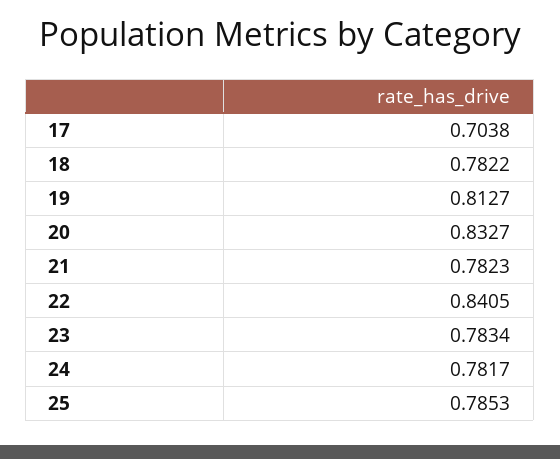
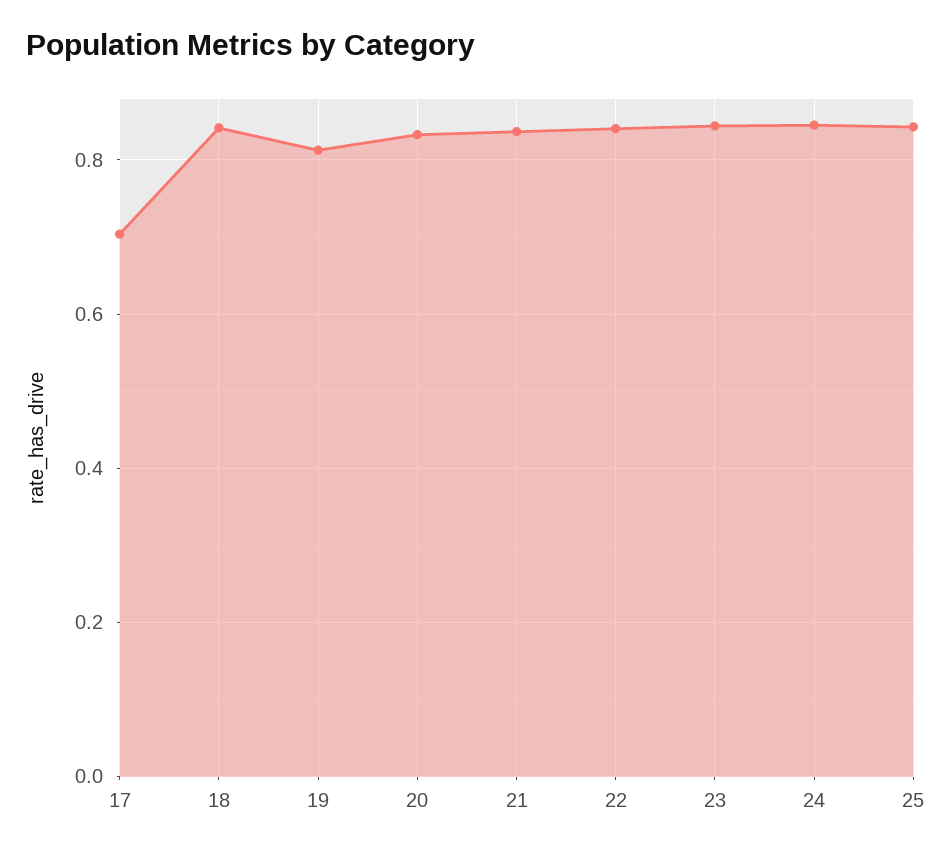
  {
    "17": 0.7038,
-   "18": 0.7822,
+   "18": 0.84,
    "19": 0.8127,
    "20": 0.8327,
-   "21": 0.7823,
+   "21": 0.84,
    "22": 0.8405,
-   "23": 0.7834,
+   "23": 0.84,
-   "24": 0.7817,
+   "24": 0.84,
-   "25": 0.7853
+   "25": 0.84
  }

